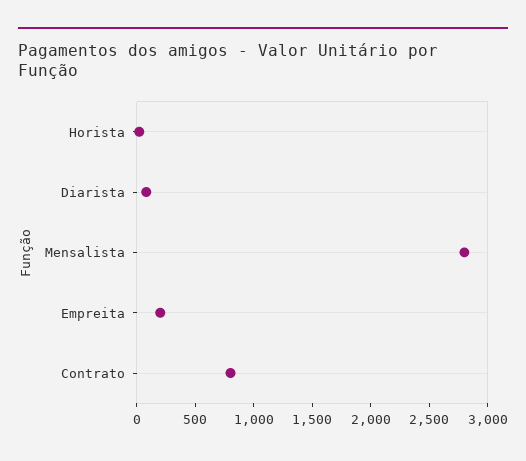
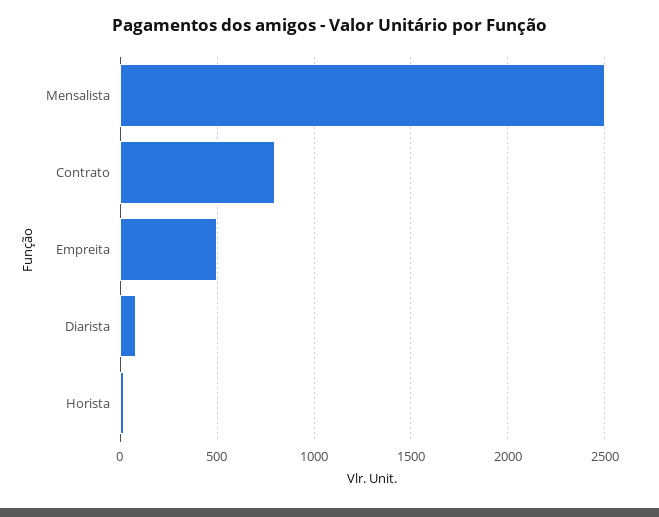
  {
    "Horista": 0,
    "Diarista": 100,
-   "Mensalista": 2800,
+   "Mensalista": 2500,
-   "Empreita": 200,
+   "Empreita": 500,
    "Contrato": 800
  }

